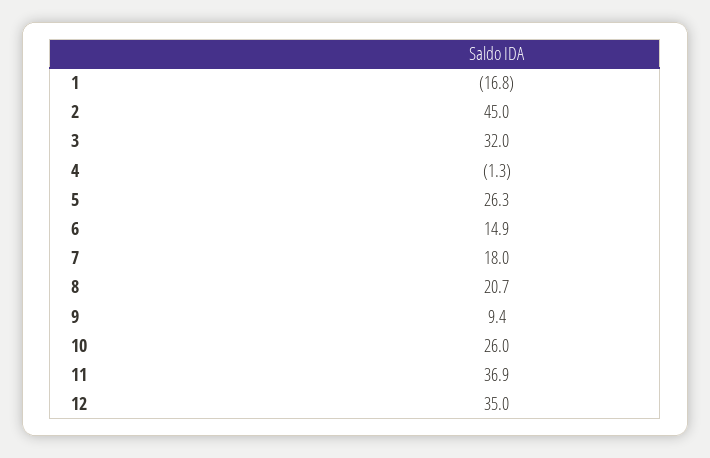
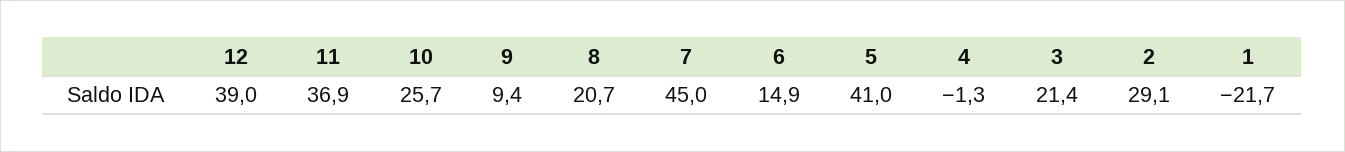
  {
-   "1": -16.8,
+   "1": -21.7,
-   "2": 45,
+   "2": 29.1,
-   "3": 32,
+   "3": 21.4,
    "4": -1.3,
-   "5": 26.3,
+   "5": 41,
    "6": 14.9,
-   "7": 18,
+   "7": 45,
    "8": 20.7,
    "9": 9.4,
-   "10": 26,
+   "10": 25.7,
    "11": 36.9,
-   "12": 35
+   "12": 39
  }

